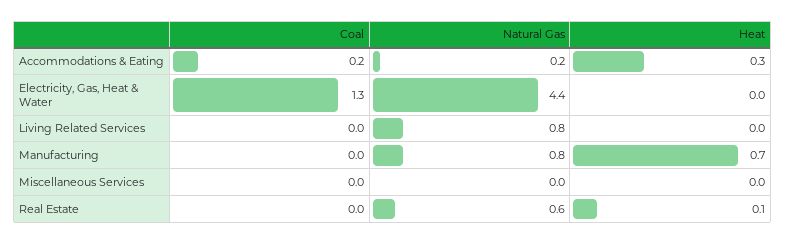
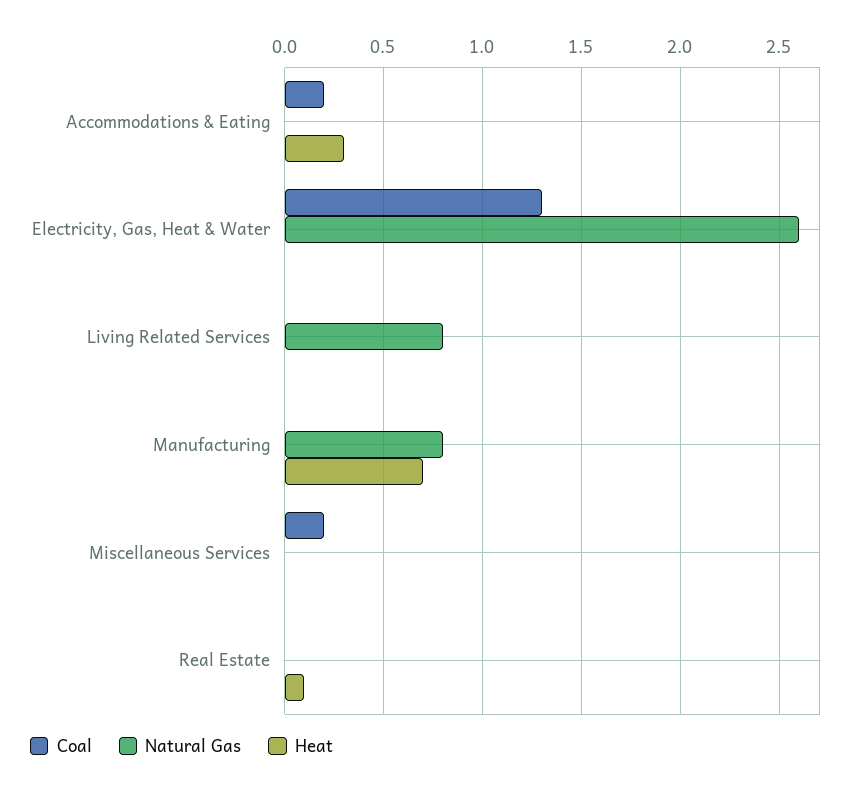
  {
    "Coal": {
      "Accommodations & Eating": 0.2,
      "Electricity, Gas, Heat & Water": 1.3,
      "Living Related Services": 0,
      "Manufacturing": 0,
-     "Miscellaneous Services": 0,
+     "Miscellaneous Services": 0.2,
      "Real Estate": 0
    },
    "Natural Gas": {
-     "Accommodations & Eating": 0.2,
+     "Accommodations & Eating": 0,
-     "Electricity, Gas, Heat & Water": 4.4,
+     "Electricity, Gas, Heat & Water": 2.6,
      "Living Related Services": 0.8,
      "Manufacturing": 0.8,
      "Miscellaneous Services": 0,
-     "Real Estate": 0.6
+     "Real Estate": 0
    },
    "Heat": {
      "Accommodations & Eating": 0.3,
      "Electricity, Gas, Heat & Water": 0,
      "Living Related Services": 0,
      "Manufacturing": 0.7,
      "Miscellaneous Services": 0,
      "Real Estate": 0.1
    }
  }

